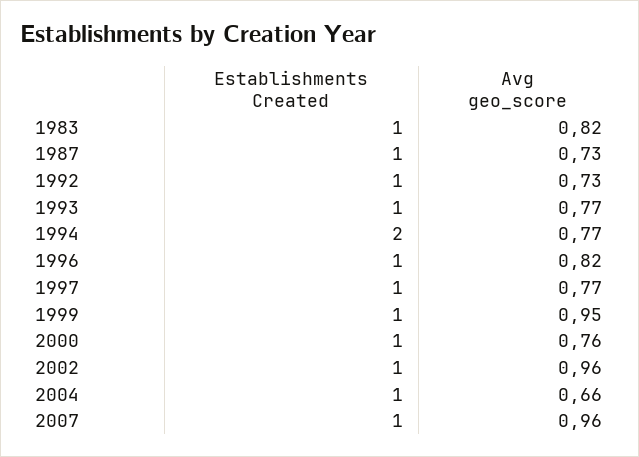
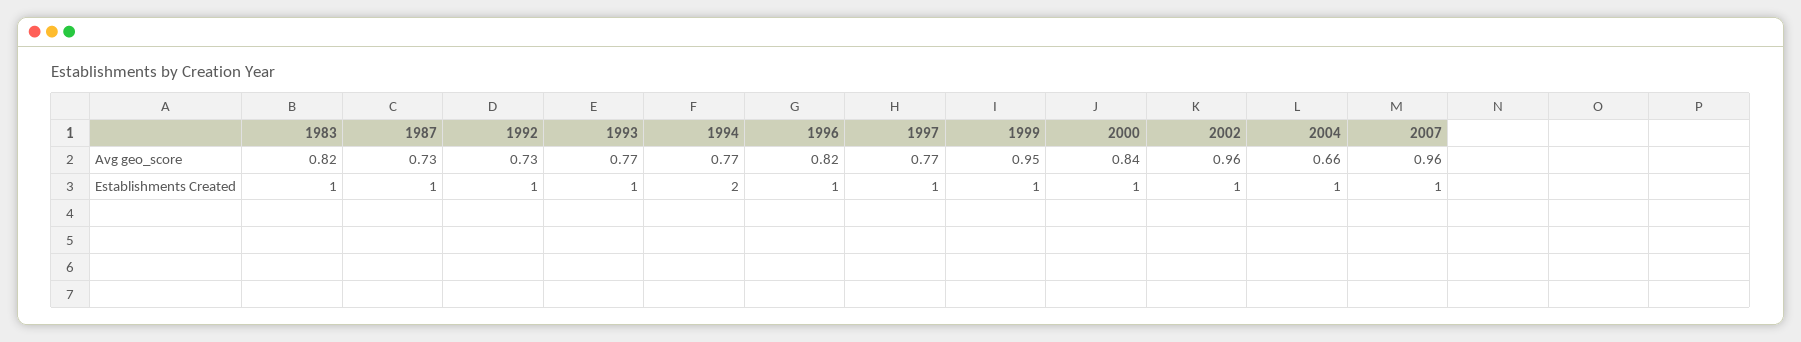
  {
    "Establishments Created": {
      "1983": 1,
      "1987": 1,
      "1992": 1,
      "1993": 1,
      "1994": 2,
      "1996": 1,
      "1997": 1,
      "1999": 1,
      "2000": 1,
      "2002": 1,
      "2004": 1,
      "2007": 1
    },
    "Avg geo_score": {
      "1983": 0.82,
      "1987": 0.73,
      "1992": 0.73,
      "1993": 0.77,
      "1994": 0.77,
      "1996": 0.82,
      "1997": 0.77,
      "1999": 0.95,
-     "2000": 0.76,
+     "2000": 0.84,
      "2002": 0.96,
      "2004": 0.66,
      "2007": 0.96
    }
  }

